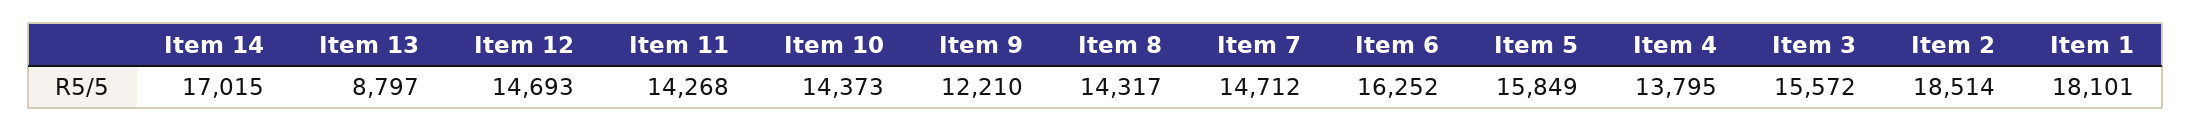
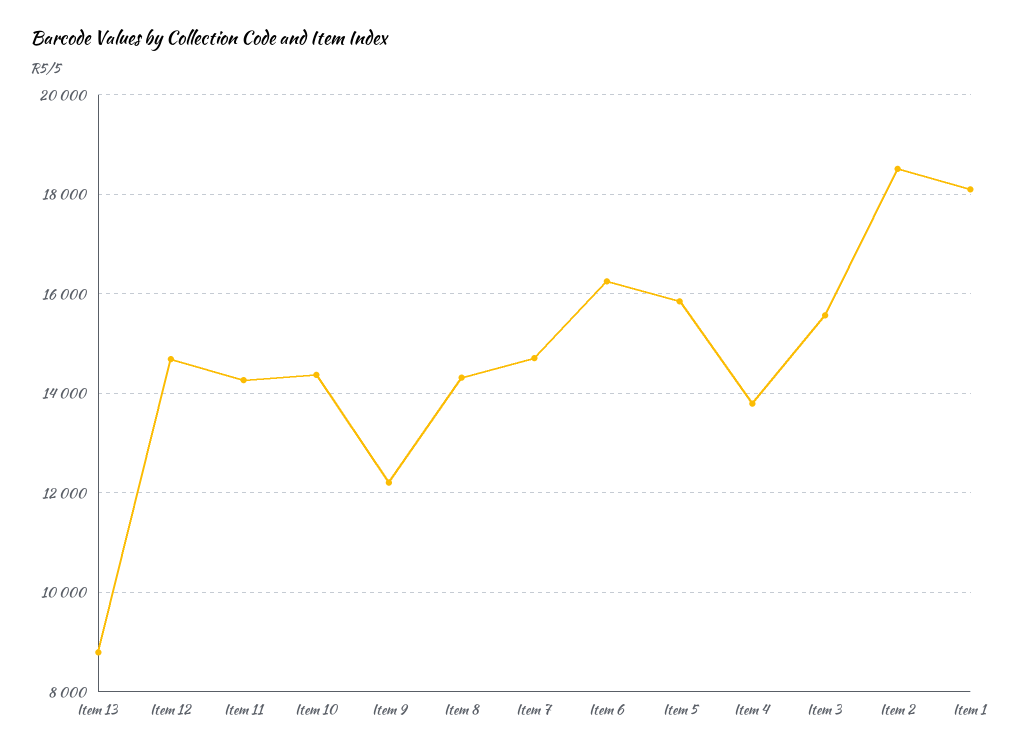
  {
-   "Item 14": 17015,
    "Item 13": 8797,
    "Item 12": 14693,
    "Item 11": 14268,
    "Item 10": 14373,
    "Item 9": 12210,
    "Item 8": 14317,
    "Item 7": 14712,
    "Item 6": 16252,
    "Item 5": 15849,
    "Item 4": 13795,
    "Item 3": 15572,
    "Item 2": 18514,
    "Item 1": 18101
  }

